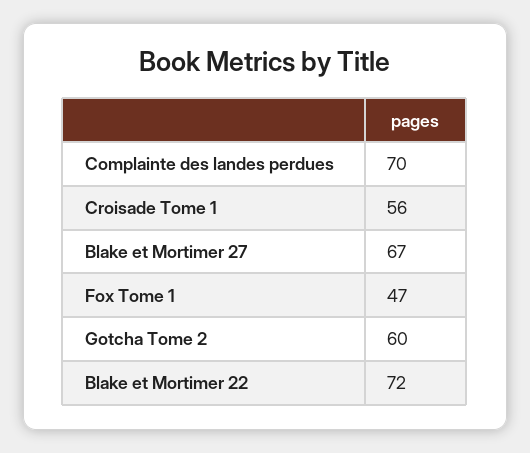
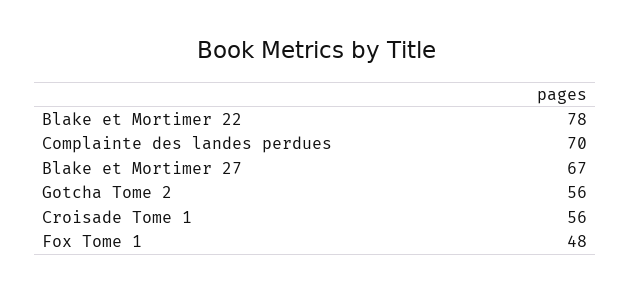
  {
    "Complainte des landes perdues": 70,
    "Croisade Tome 1": 56,
    "Blake et Mortimer 27": 67,
-   "Fox Tome 1": 47,
+   "Fox Tome 1": 48,
-   "Gotcha Tome 2": 60,
+   "Gotcha Tome 2": 56,
-   "Blake et Mortimer 22": 72
+   "Blake et Mortimer 22": 78
  }

